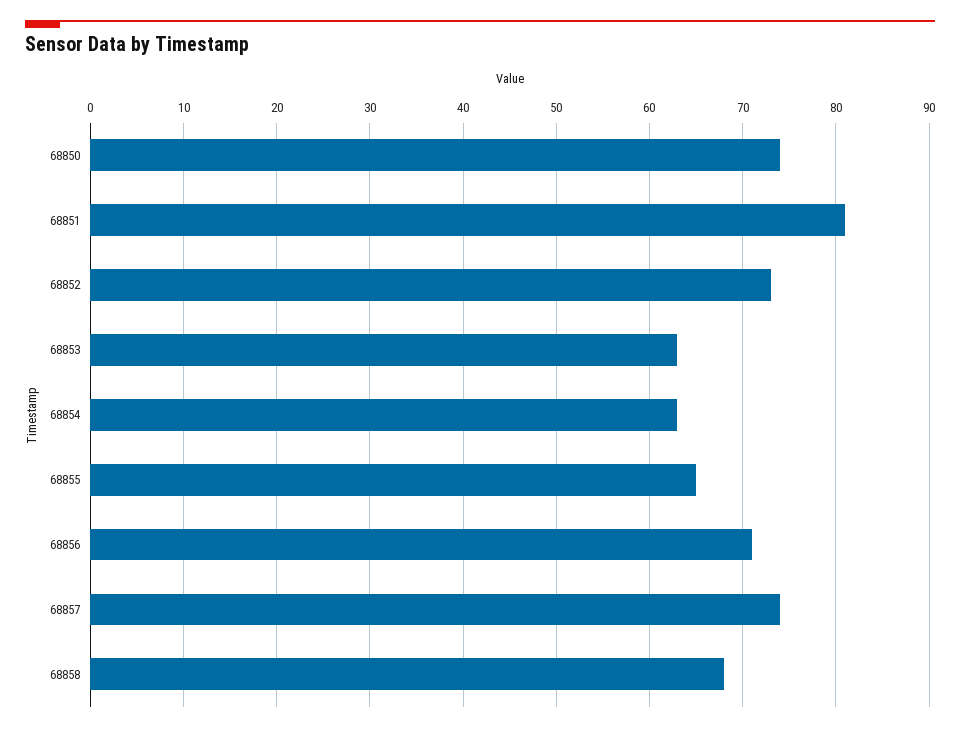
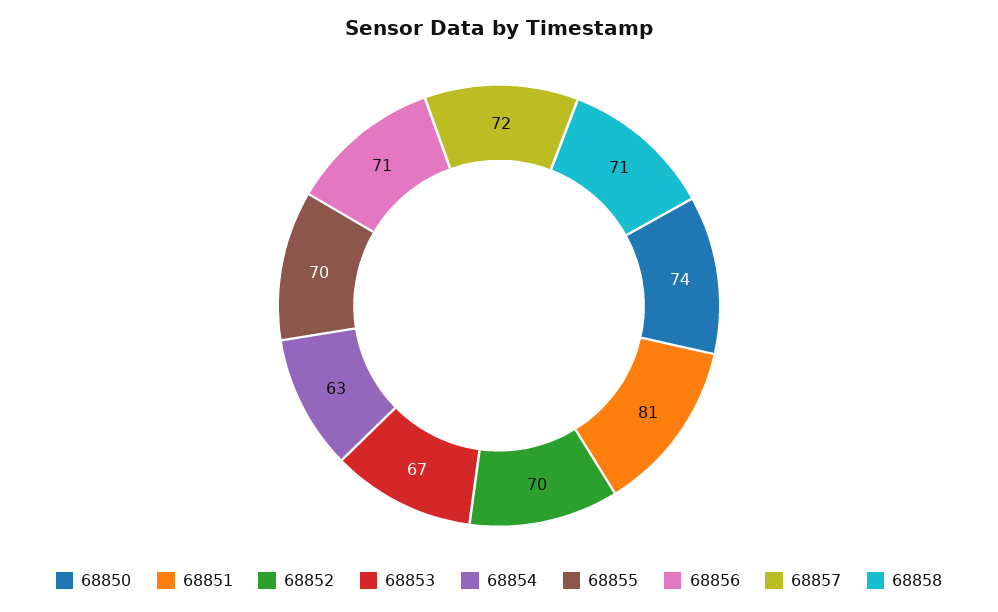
  {
    "68850": 74,
    "68851": 81,
-   "68852": 73,
+   "68852": 70,
-   "68853": 63,
+   "68853": 67,
    "68854": 63,
-   "68855": 65,
+   "68855": 70,
    "68856": 71,
-   "68857": 74,
+   "68857": 72,
-   "68858": 68
+   "68858": 71
  }

